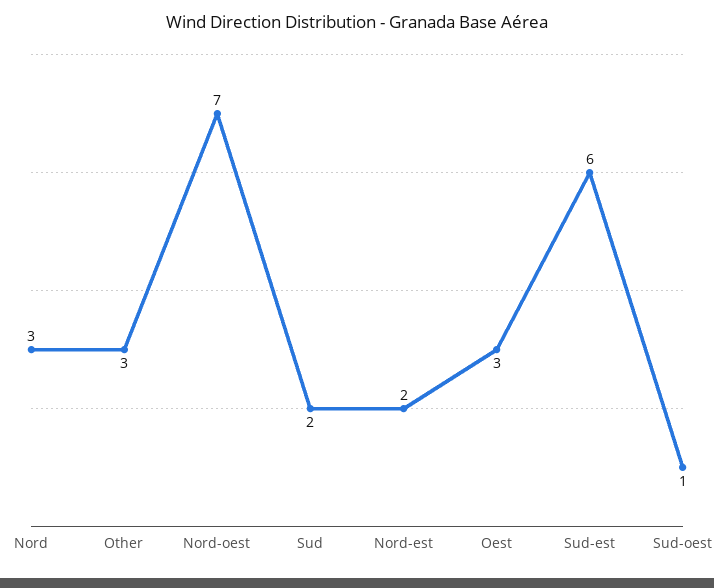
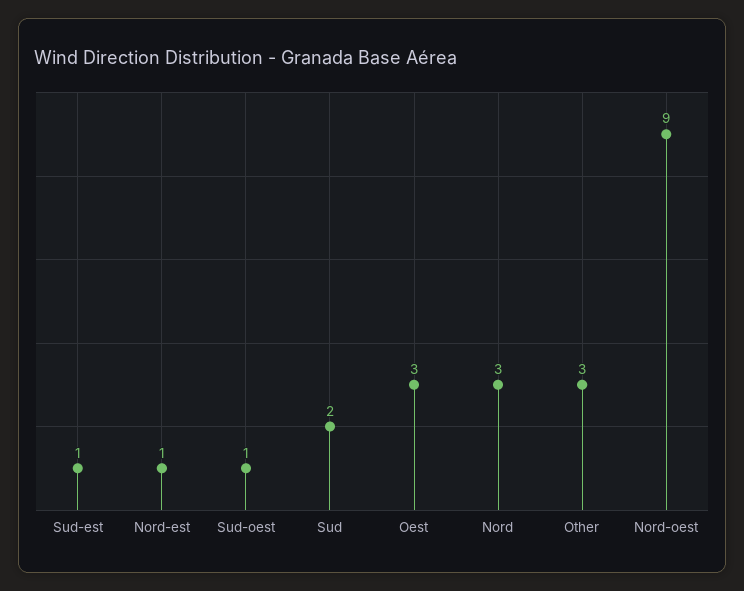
  {
    "Nord": 3,
    "Other": 3,
-   "Nord-oest": 7,
+   "Nord-oest": 9,
    "Sud": 2,
-   "Nord-est": 2,
+   "Nord-est": 1,
    "Oest": 3,
-   "Sud-est": 6,
+   "Sud-est": 1,
    "Sud-oest": 1
  }

